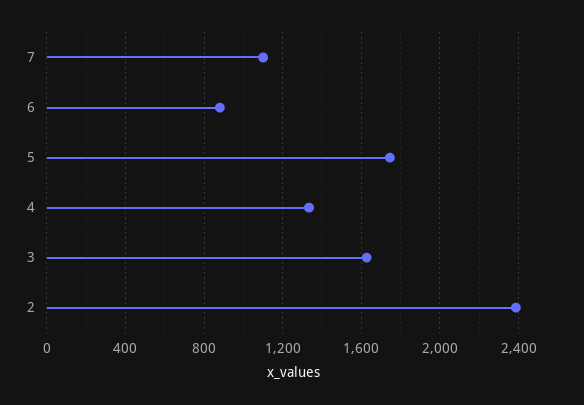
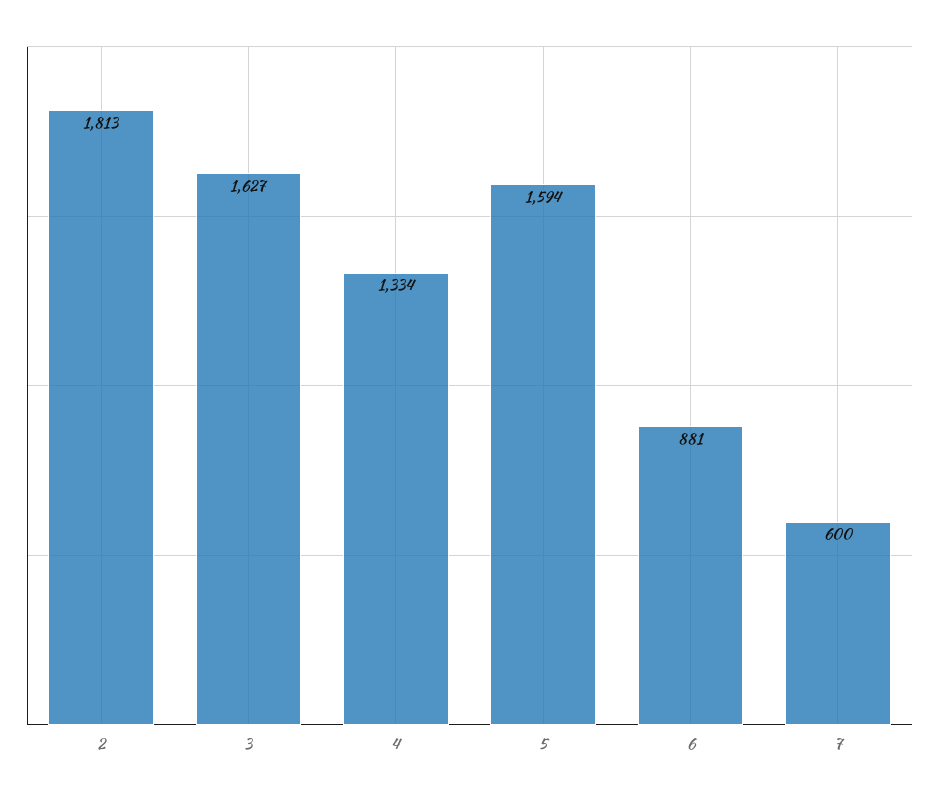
  {
-   "7": 1100,
+   "7": 600,
    "6": 881,
-   "5": 1750,
+   "5": 1594,
    "4": 1334,
    "3": 1627,
-   "2": 2400
+   "2": 1813
  }

